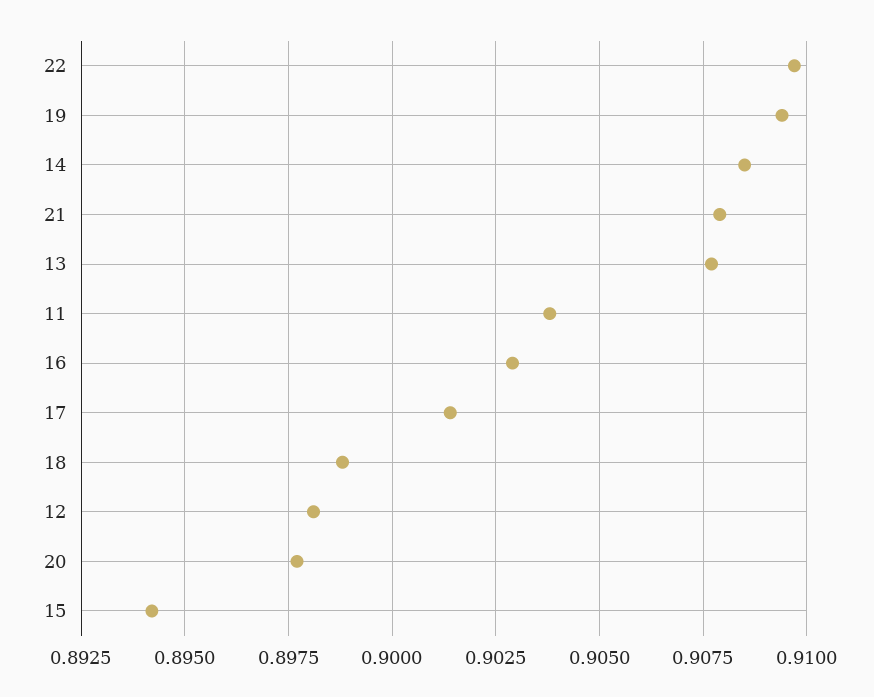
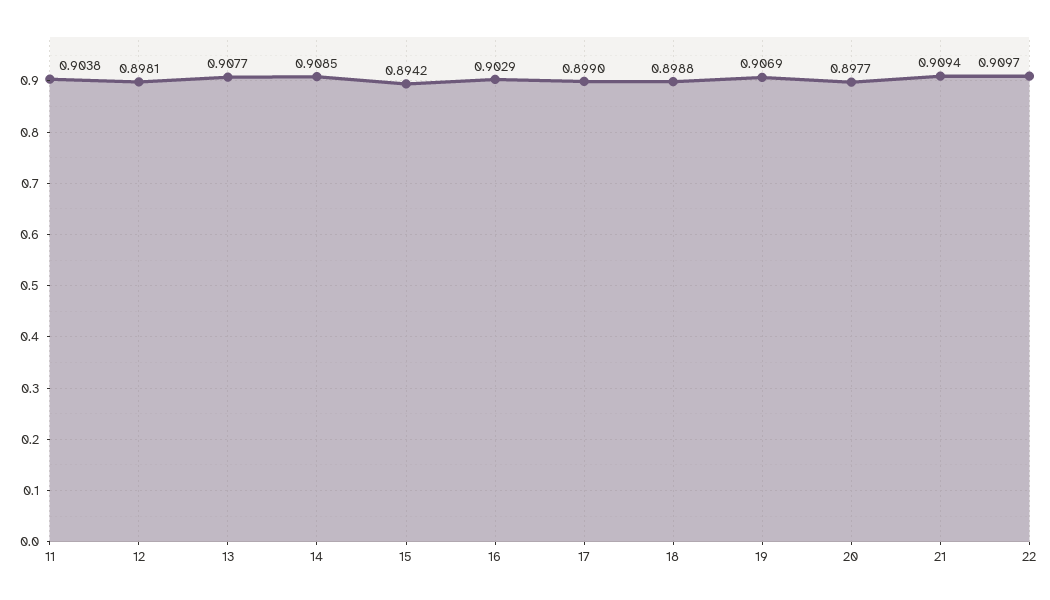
  {
    "22": 0.9097,
-   "19": 0.9095,
+   "19": 0.9069,
    "14": 0.9085,
-   "21": 0.908,
+   "21": 0.9094,
    "13": 0.9077,
    "11": 0.9038,
    "16": 0.9029,
-   "17": 0.9015,
+   "17": 0.899,
    "18": 0.8988,
    "12": 0.8981,
    "20": 0.8977,
    "15": 0.8942
  }

